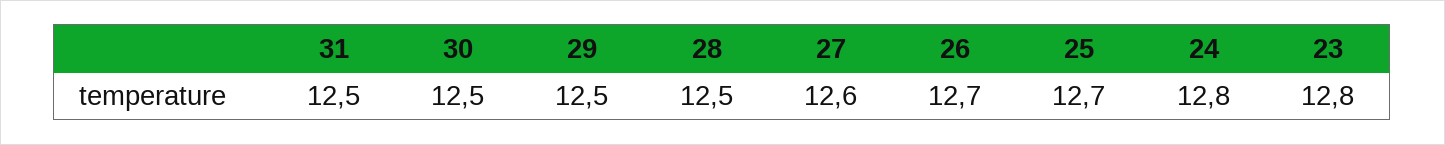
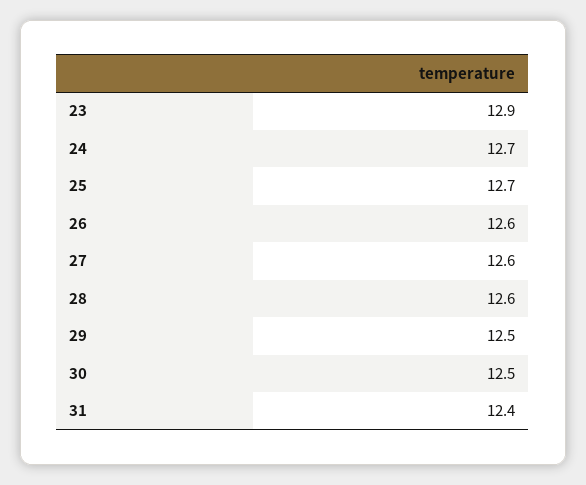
  {
-   "31": 12.5,
+   "31": 12.4,
    "30": 12.5,
    "29": 12.5,
-   "28": 12.5,
+   "28": 12.6,
    "27": 12.6,
-   "26": 12.7,
+   "26": 12.6,
    "25": 12.7,
-   "24": 12.8,
+   "24": 12.7,
-   "23": 12.8
+   "23": 12.9
  }

